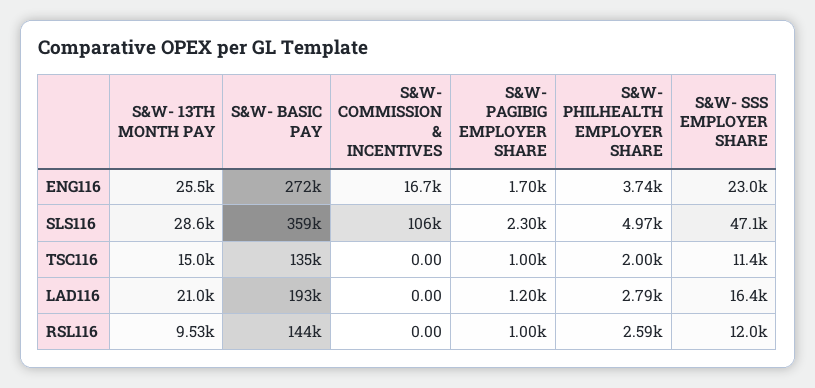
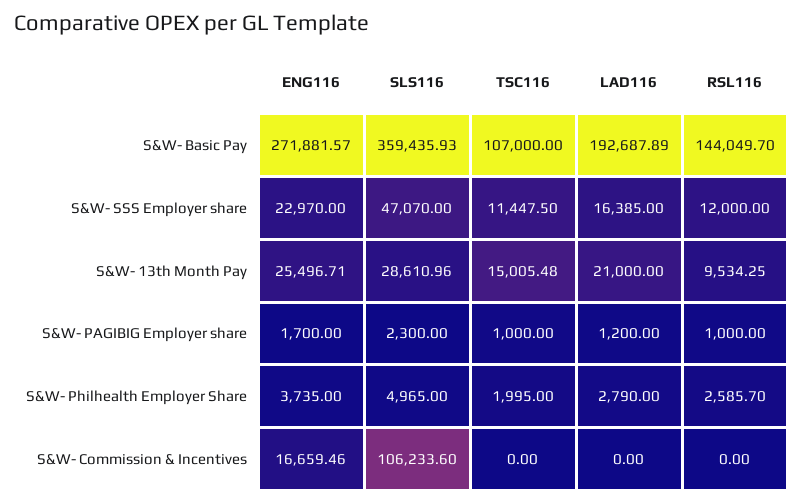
  {
    "S&W- 13TH MONTH PAY": {
      "ENG116": 25496.71,
      "SLS116": 28610.96,
      "TSC116": 15005.48,
      "LAD116": 21000,
      "RSL116": 9534.25
    },
    "S&W- BASIC PAY": {
      "ENG116": 271881.57,
      "SLS116": 359435.93,
-     "TSC116": 135000,
+     "TSC116": 107000,
      "LAD116": 192687.89,
      "RSL116": 144049.7
    },
    "S&W- COMMISSION & INCENTIVES": {
      "ENG116": 16659.46,
      "SLS116": 106233.6,
      "TSC116": 0,
      "LAD116": 0,
      "RSL116": 0
    },
    "S&W- PAGIBIG EMPLOYER SHARE": {
      "ENG116": 1700,
      "SLS116": 2300,
      "TSC116": 1000,
      "LAD116": 1200,
      "RSL116": 1000
    },
    "S&W- PHILHEALTH EMPLOYER SHARE": {
      "ENG116": 3735,
      "SLS116": 4965,
      "TSC116": 1995,
      "LAD116": 2790,
      "RSL116": 2585.7
    },
    "S&W- SSS EMPLOYER SHARE": {
      "ENG116": 22970,
      "SLS116": 47070,
      "TSC116": 11447.5,
      "LAD116": 16385,
      "RSL116": 12000
    }
  }

